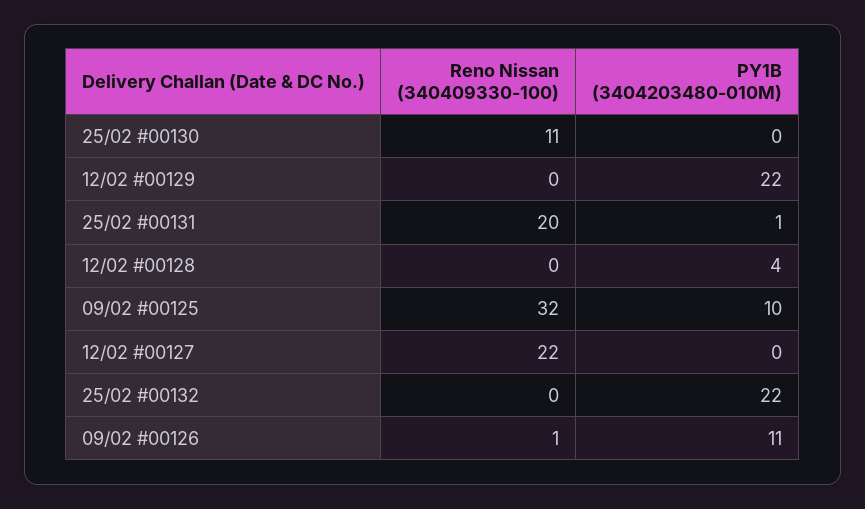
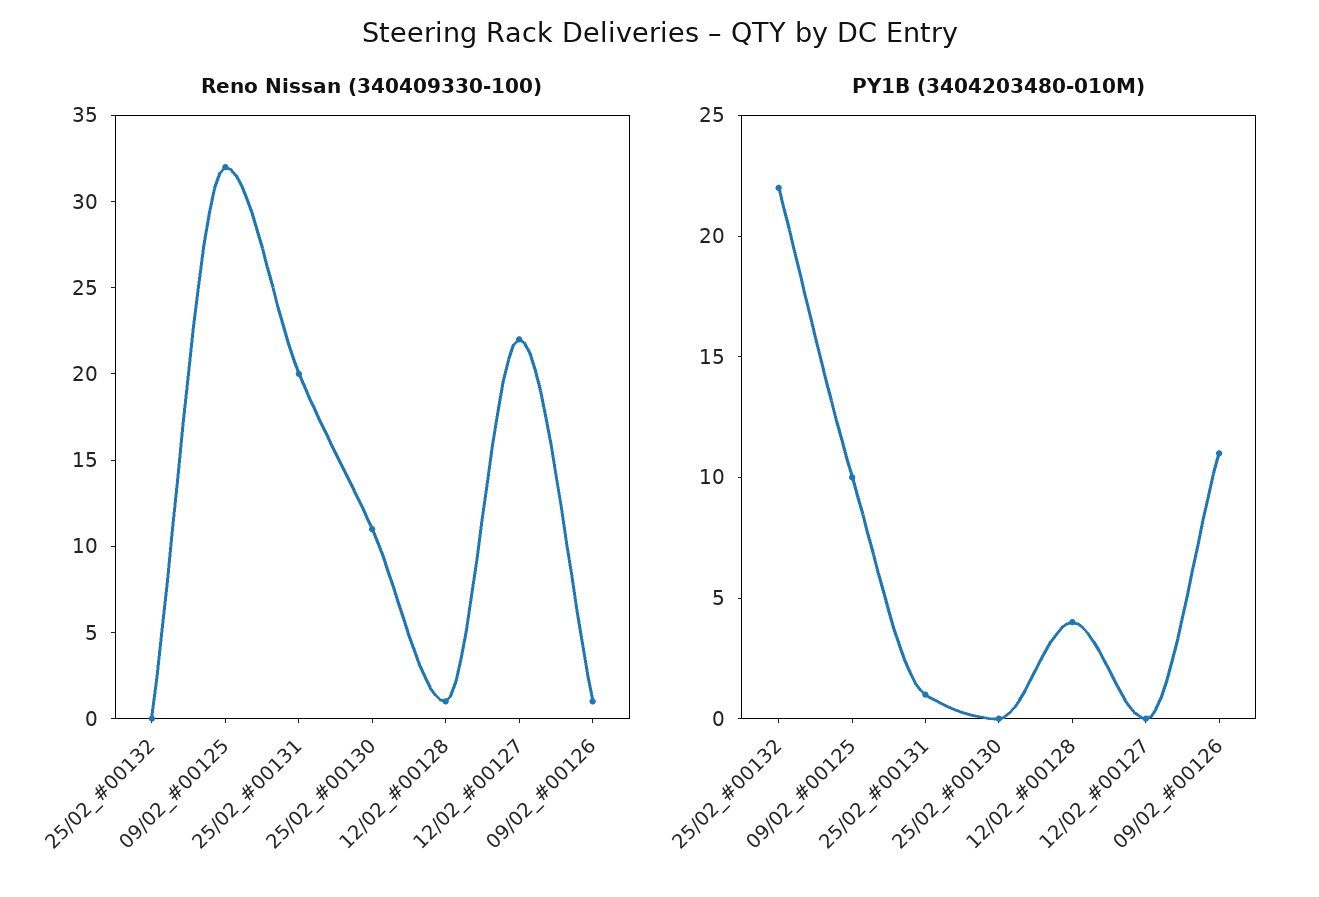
  {
    "Reno Nissan (340409330-100)": {
      "25/02 #00130": 11,
-     "12/02 #00129": 0,
      "25/02 #00131": 20,
-     "12/02 #00128": 0,
+     "12/02 #00128": 1,
      "09/02 #00125": 32,
      "12/02 #00127": 22,
      "25/02 #00132": 0,
      "09/02 #00126": 1
    },
    "PY1B (3404203480-010M)": {
      "25/02 #00130": 0,
-     "12/02 #00129": 22,
      "25/02 #00131": 1,
      "12/02 #00128": 4,
      "09/02 #00125": 10,
      "12/02 #00127": 0,
      "25/02 #00132": 22,
      "09/02 #00126": 11
    }
  }

